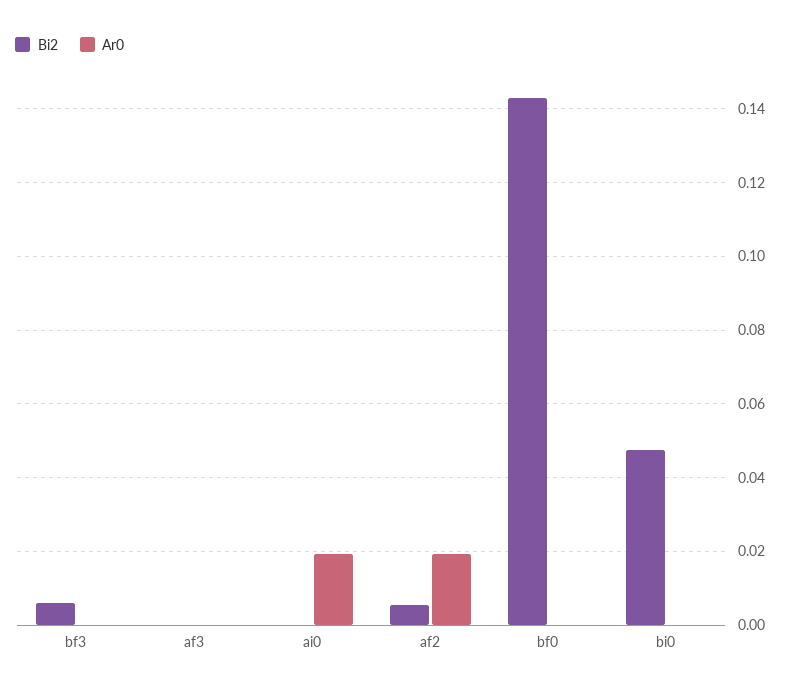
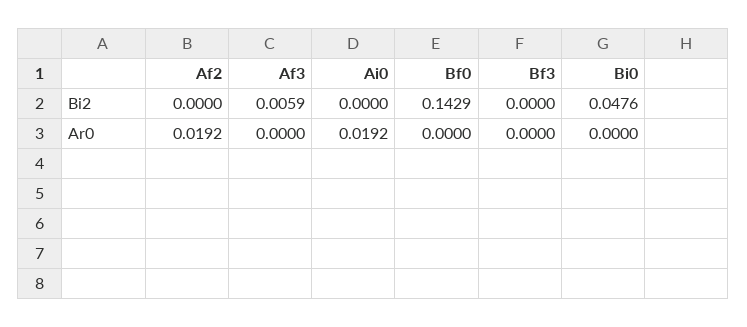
  {
    "Bi2": {
-     "bf3": 0.006,
+     "bf3": 0,
-     "af3": 0,
+     "af3": 0.0059,
      "ai0": 0,
-     "af2": 0.006,
+     "af2": 0,
      "bf0": 0.1429,
      "bi0": 0.0476
    },
    "Ar0": {
      "bf3": 0,
      "af3": 0,
      "ai0": 0.0192,
      "af2": 0.0192,
      "bf0": 0,
      "bi0": 0
    }
  }

